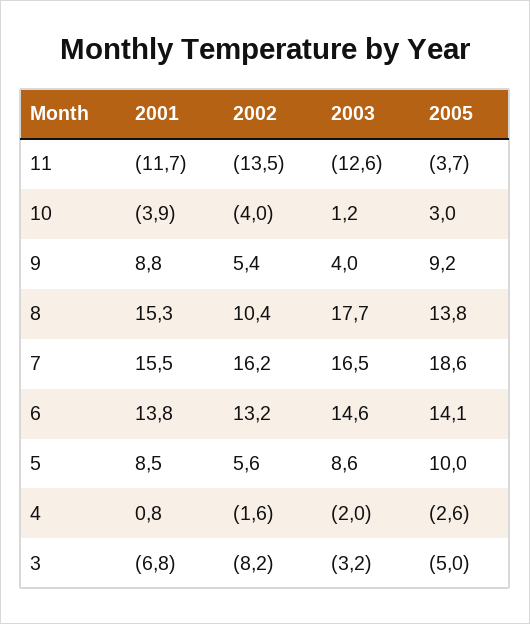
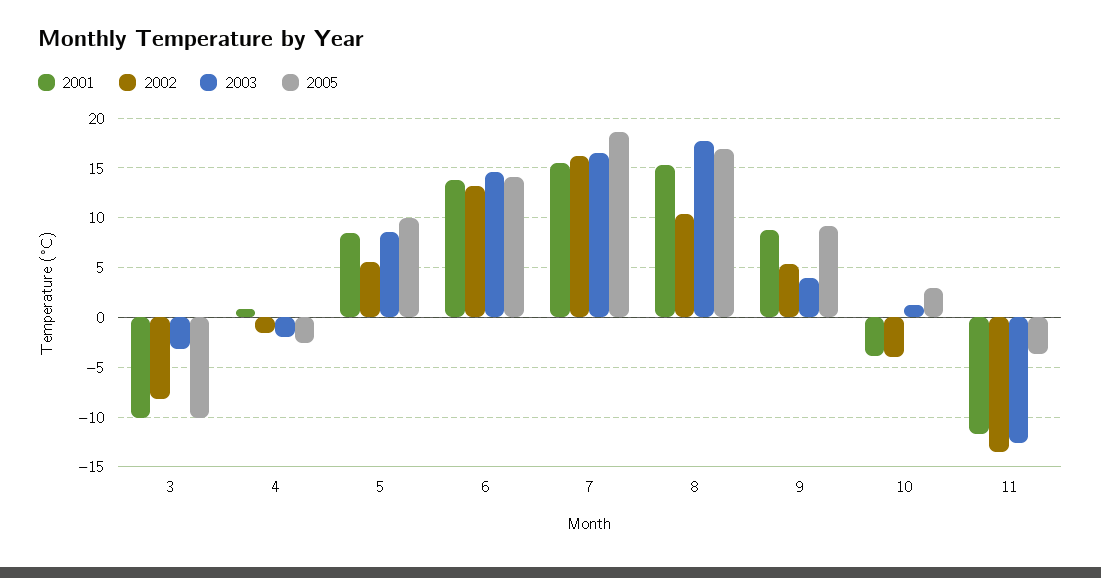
  {
    "2001": {
      "11": -11.7,
      "10": -3.9,
      "9": 8.8,
      "8": 15.3,
      "7": 15.5,
      "6": 13.8,
      "5": 8.5,
      "4": 0.8,
-     "3": -6.8
+     "3": -10
    },
    "2002": {
      "11": -13.5,
      "10": -4,
      "9": 5.4,
      "8": 10.4,
      "7": 16.2,
      "6": 13.2,
      "5": 5.6,
      "4": -1.6,
      "3": -8.2
    },
    "2003": {
      "11": -12.6,
      "10": 1.2,
      "9": 4,
      "8": 17.7,
      "7": 16.5,
      "6": 14.6,
      "5": 8.6,
      "4": -2,
      "3": -3.2
    },
    "2005": {
      "11": -3.7,
      "10": 3,
      "9": 9.2,
-     "8": 13.8,
+     "8": 17,
      "7": 18.6,
      "6": 14.1,
      "5": 10,
      "4": -2.6,
-     "3": -5
+     "3": -10
    }
  }

